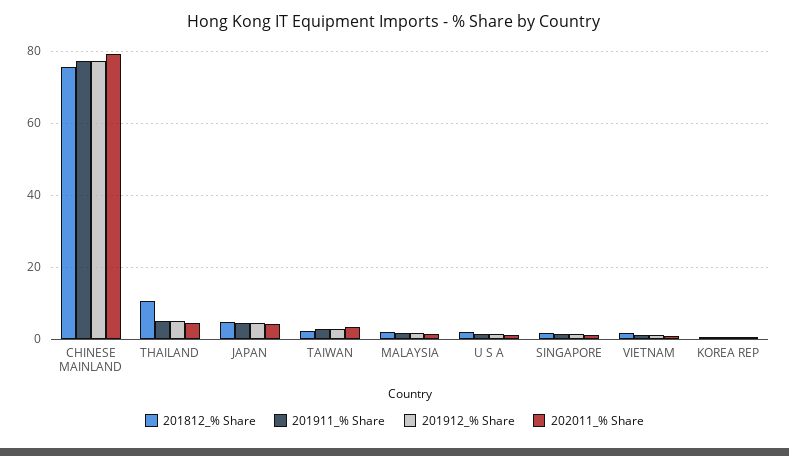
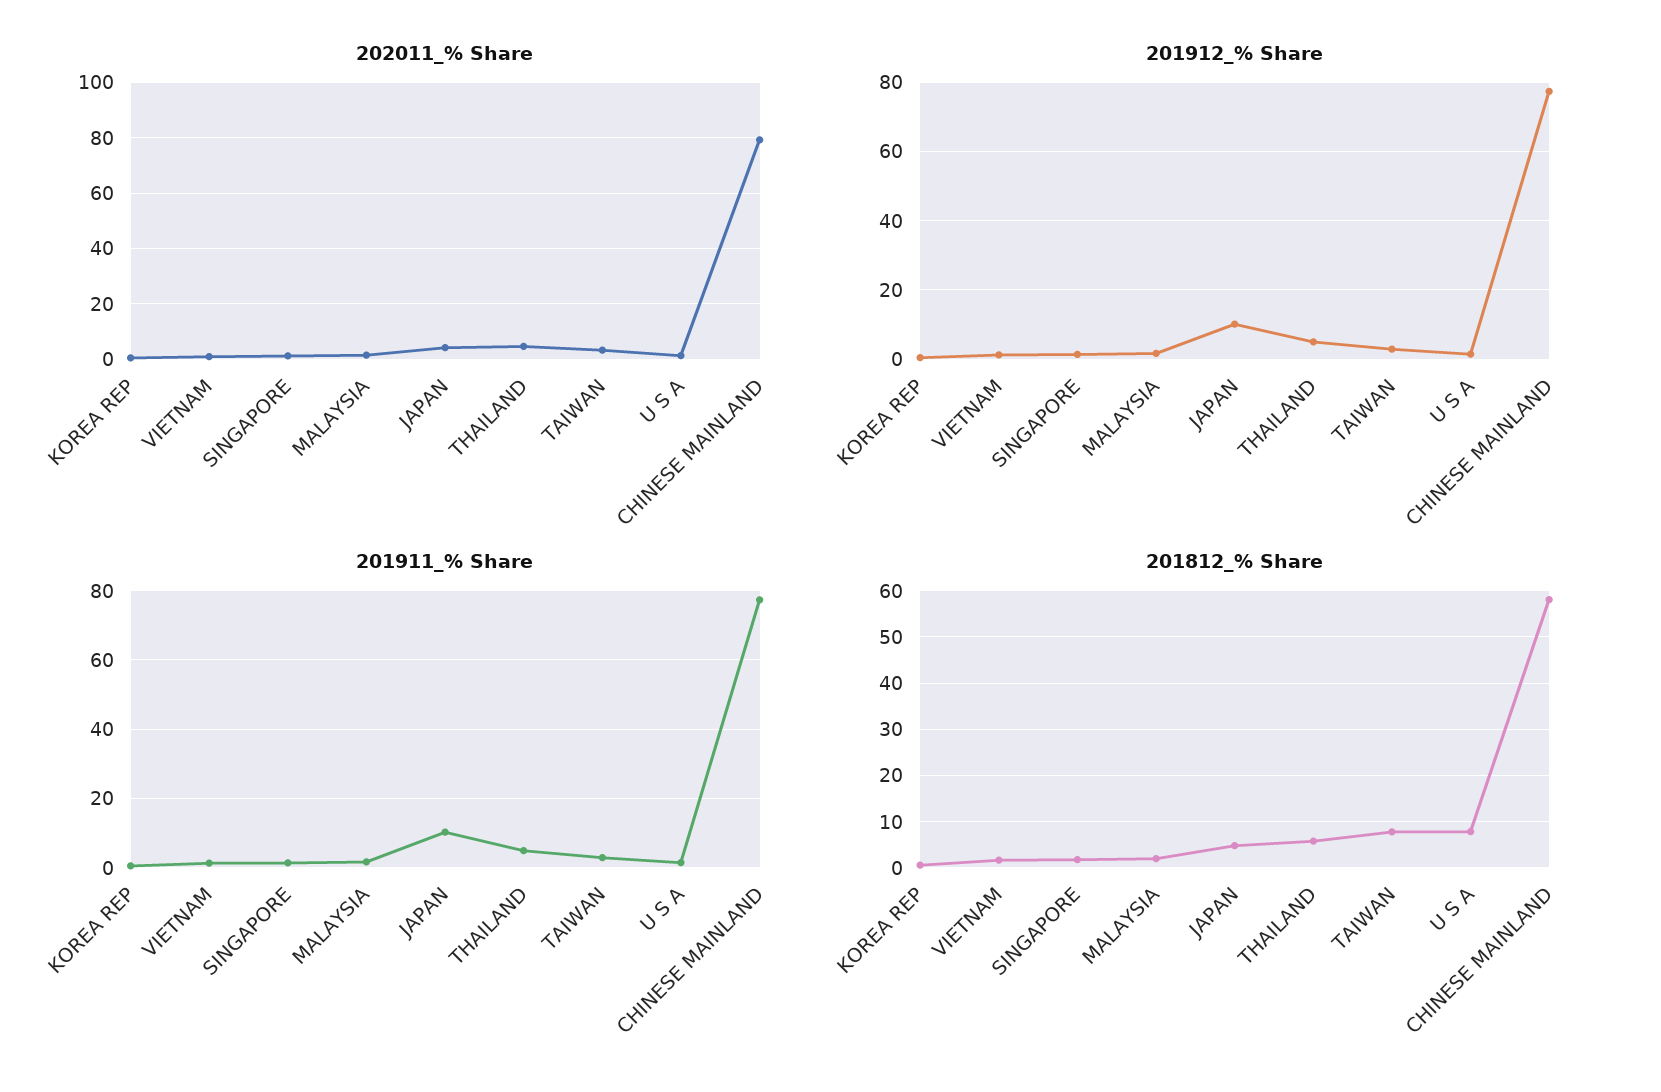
  {
    "201812_% Share": {
-     "CHINESE MAINLAND": 76,
+     "CHINESE MAINLAND": 58,
-     "THAILAND": 10,
+     "THAILAND": 6,
      "JAPAN": 4,
-     "TAIWAN": 2,
+     "TAIWAN": 8,
      "MALAYSIA": 2,
-     "U S A": 2,
+     "U S A": 8,
      "SINGAPORE": 2,
      "VIETNAM": 2,
      "KOREA REP": 0
    },
    "201911_% Share": {
      "CHINESE MAINLAND": 78,
      "THAILAND": 4,
-     "JAPAN": 4,
+     "JAPAN": 10,
      "TAIWAN": 2,
      "MALAYSIA": 2,
      "U S A": 2,
      "SINGAPORE": 2,
      "VIETNAM": 2,
      "KOREA REP": 0
    },
    "201912_% Share": {
      "CHINESE MAINLAND": 78,
      "THAILAND": 6,
-     "JAPAN": 4,
+     "JAPAN": 10,
      "TAIWAN": 2,
      "MALAYSIA": 2,
      "U S A": 2,
      "SINGAPORE": 2,
      "VIETNAM": 2,
      "KOREA REP": 0
    },
    "202011_% Share": {
      "CHINESE MAINLAND": 80,
      "THAILAND": 4,
      "JAPAN": 4,
      "TAIWAN": 4,
      "MALAYSIA": 2,
      "U S A": 2,
      "SINGAPORE": 2,
      "VIETNAM": 0,
      "KOREA REP": 0
    }
  }

